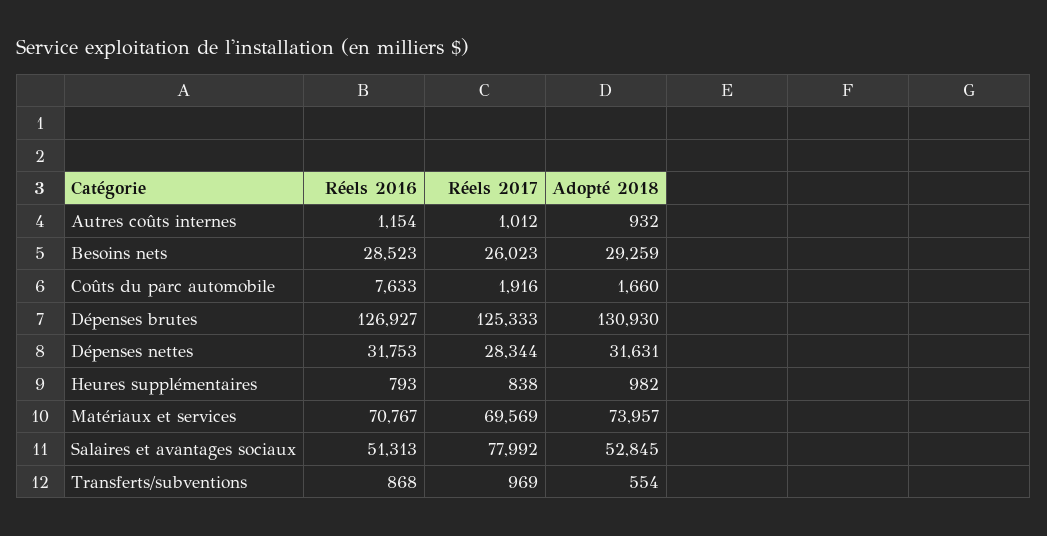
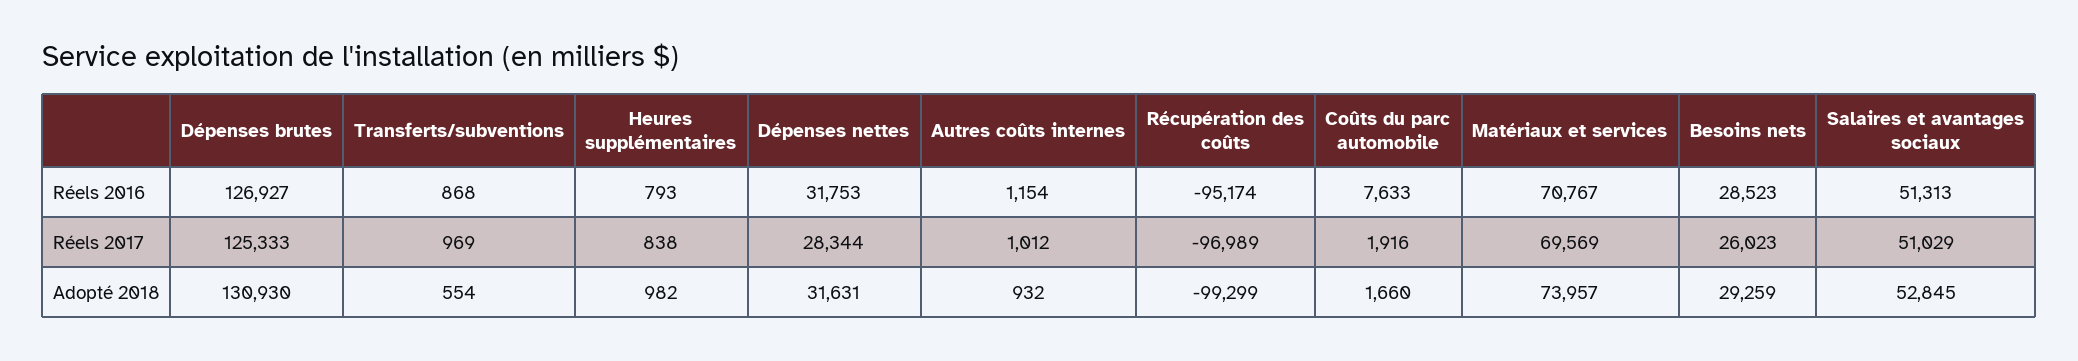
  {
    "Réels 2016": {
      "Autres coûts internes": 1154,
      "Besoins nets": 28523,
      "Coûts du parc automobile": 7633,
      "Dépenses brutes": 126927,
      "Dépenses nettes": 31753,
      "Heures supplémentaires": 793,
      "Matériaux et services": 70767,
      "Salaires et avantages sociaux": 51313,
-     "Transferts/subventions": 868
+     "Transferts/subventions": 868,
+     "Récupération des coûts": -95174
    },
    "Réels 2017": {
      "Autres coûts internes": 1012,
      "Besoins nets": 26023,
      "Coûts du parc automobile": 1916,
      "Dépenses brutes": 125333,
      "Dépenses nettes": 28344,
      "Heures supplémentaires": 838,
      "Matériaux et services": 69569,
-     "Salaires et avantages sociaux": 77992,
+     "Salaires et avantages sociaux": 51029,
-     "Transferts/subventions": 969
+     "Transferts/subventions": 969,
+     "Récupération des coûts": -96989
    },
    "Adopté 2018": {
      "Autres coûts internes": 932,
      "Besoins nets": 29259,
      "Coûts du parc automobile": 1660,
      "Dépenses brutes": 130930,
      "Dépenses nettes": 31631,
      "Heures supplémentaires": 982,
      "Matériaux et services": 73957,
      "Salaires et avantages sociaux": 52845,
-     "Transferts/subventions": 554
+     "Transferts/subventions": 554,
+     "Récupération des coûts": -99299
    }
  }

